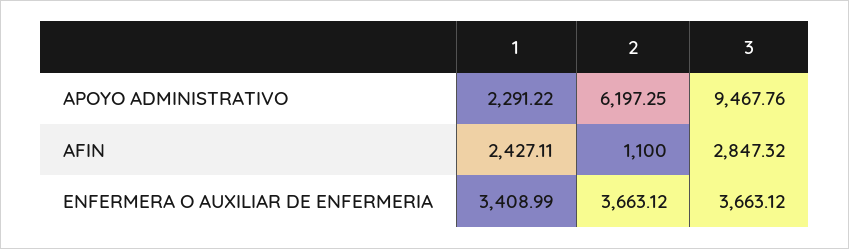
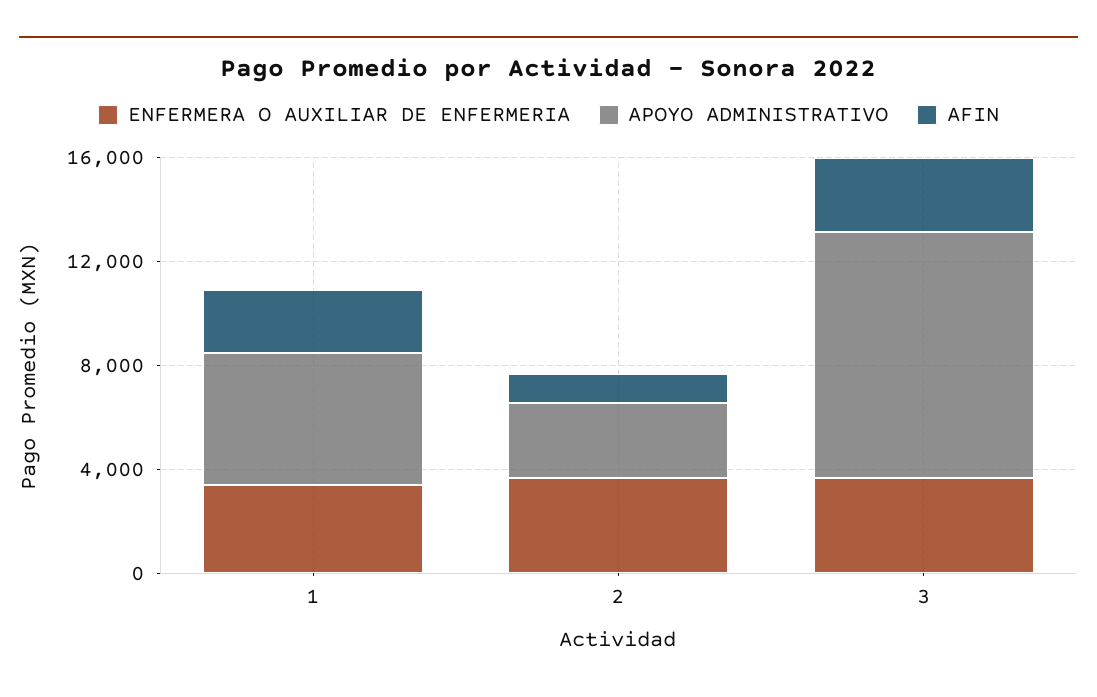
  {
    "APOYO ADMINISTRATIVO": {
-     "1": 2291.22,
+     "1": 5000,
-     "2": 6197.25,
+     "2": 3000,
      "3": 9467.76
    },
    "AFIN": {
      "1": 2427.11,
      "2": 1100,
      "3": 2847.32
    },
    "ENFERMERA O AUXILIAR DE ENFERMERIA": {
      "1": 3408.99,
      "2": 3663.12,
      "3": 3663.12
    }
  }

